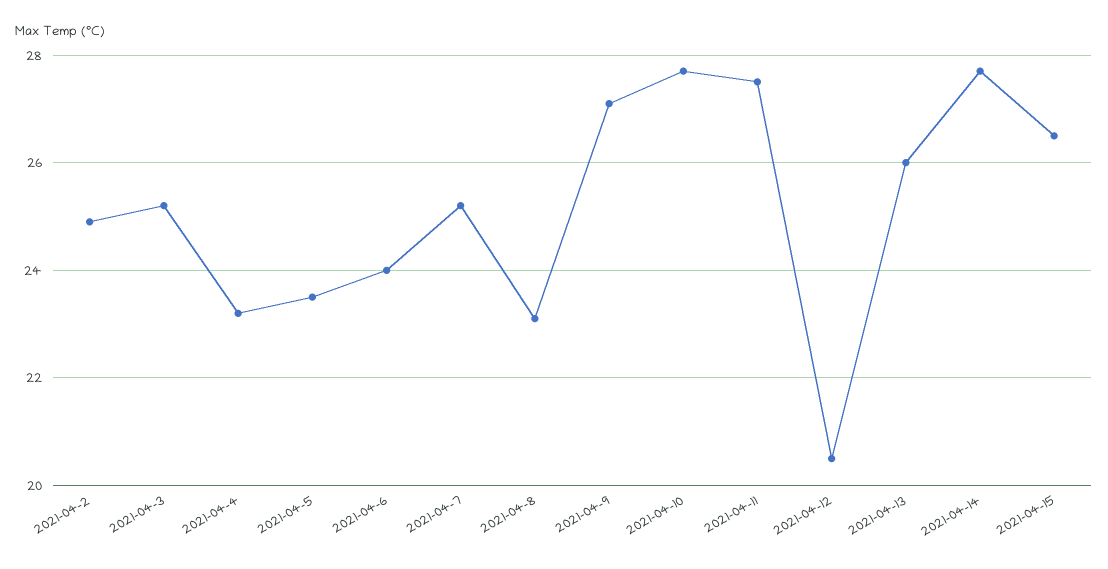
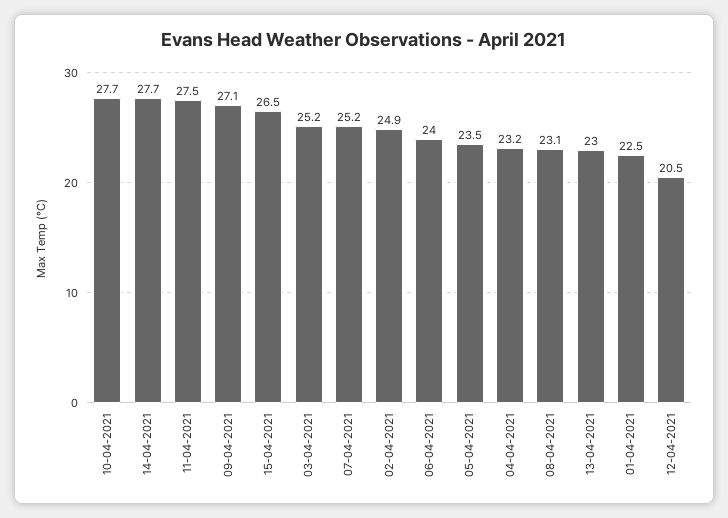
  {
    "2021-04-2": 24.9,
    "2021-04-3": 25.2,
    "2021-04-4": 23.2,
    "2021-04-5": 23.5,
    "2021-04-6": 24,
    "2021-04-7": 25.2,
    "2021-04-8": 23.1,
    "2021-04-9": 27.1,
    "2021-04-10": 27.7,
    "2021-04-11": 27.5,
    "2021-04-12": 20.5,
-   "2021-04-13": 26,
+   "2021-04-13": 23,
    "2021-04-14": 27.7,
-   "2021-04-15": 26.5
+   "2021-04-15": 26.5,
+   "01-04-2021": 22.5
  }

